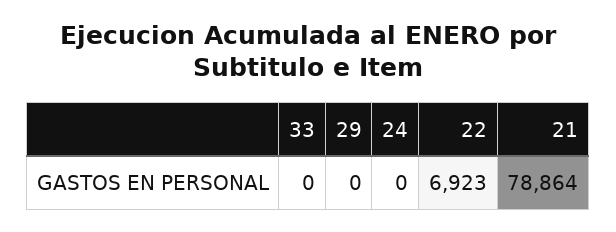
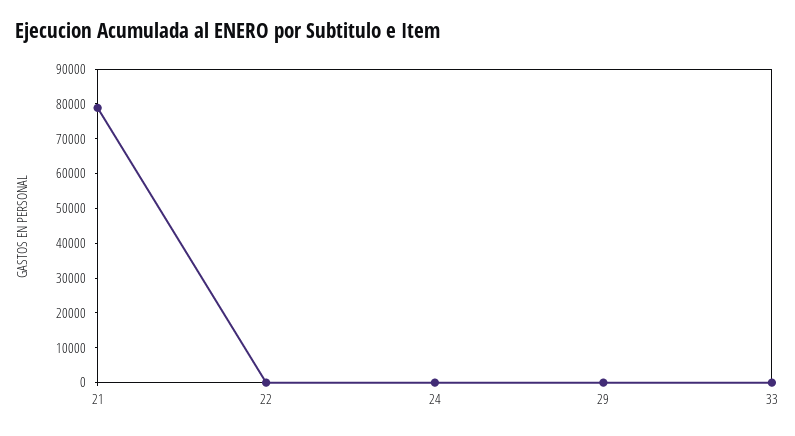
  {
    "33": 0,
    "29": 0,
    "24": 0,
-   "22": 6923,
+   "22": 0,
    "21": 78864
  }

